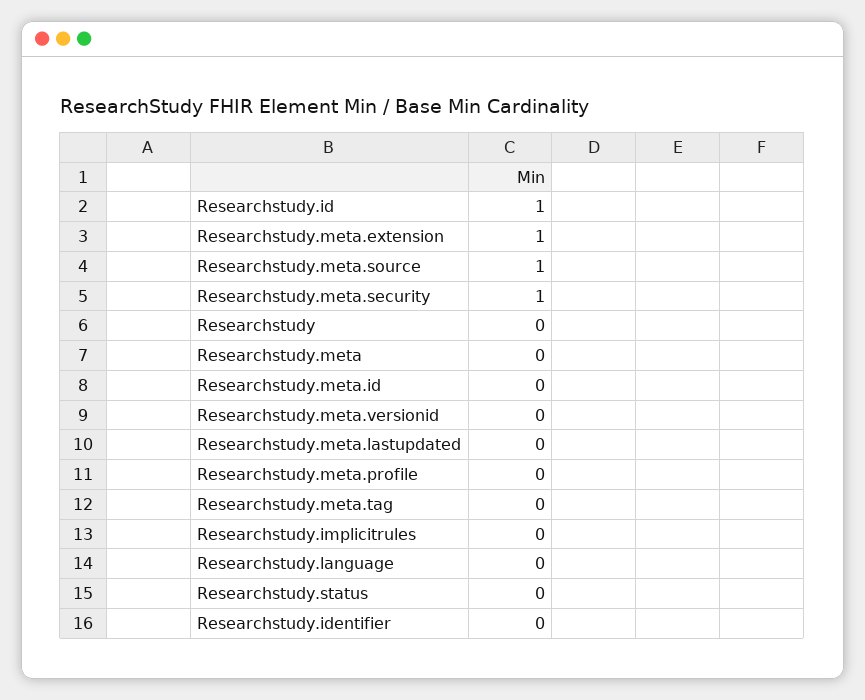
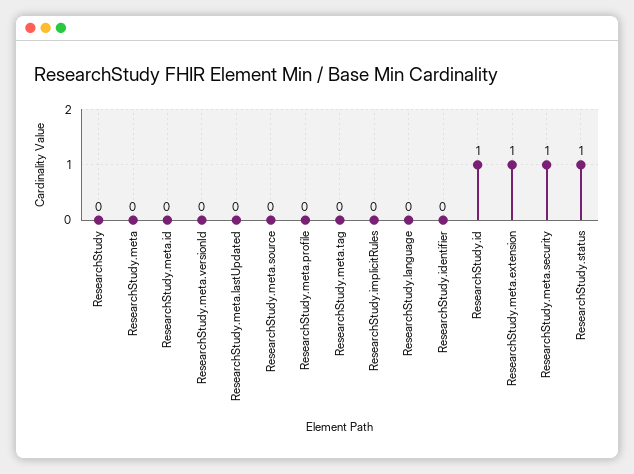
  {
    "Researchstudy.id": 1,
    "Researchstudy.meta.extension": 1,
-   "Researchstudy.meta.source": 1,
+   "Researchstudy.meta.source": 0,
    "Researchstudy.meta.security": 1,
    "Researchstudy": 0,
    "Researchstudy.meta": 0,
    "Researchstudy.meta.id": 0,
    "Researchstudy.meta.versionid": 0,
    "Researchstudy.meta.lastupdated": 0,
    "Researchstudy.meta.profile": 0,
    "Researchstudy.meta.tag": 0,
    "Researchstudy.implicitrules": 0,
    "Researchstudy.language": 0,
-   "Researchstudy.status": 0,
+   "Researchstudy.status": 1,
    "Researchstudy.identifier": 0
  }

